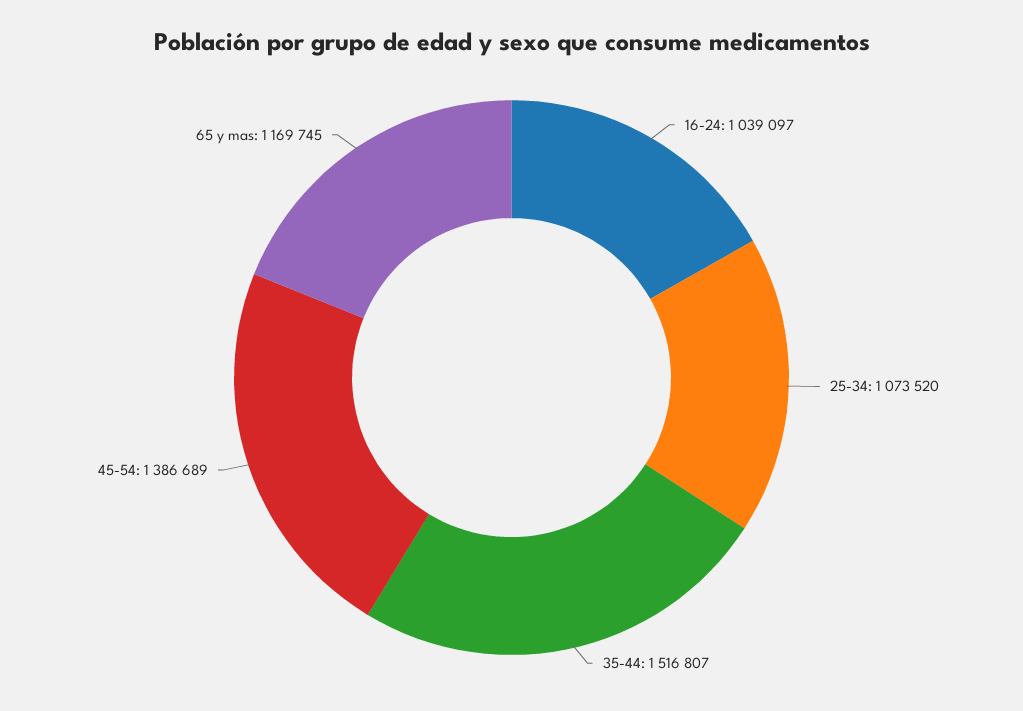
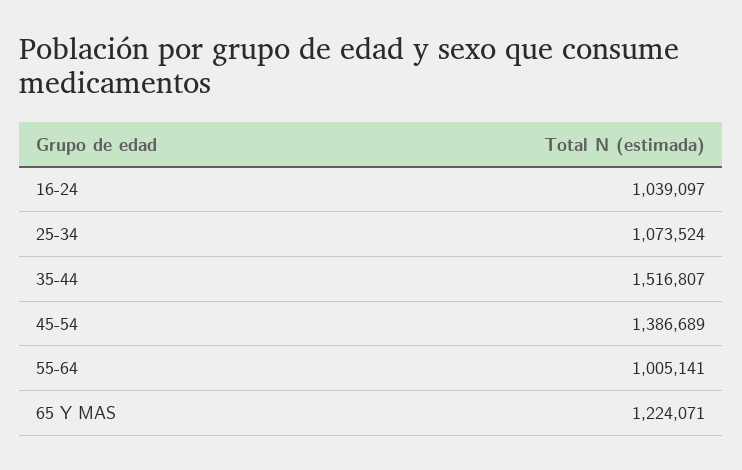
  {
    "16-24": 1039097,
-   "25-34": 1073520,
+   "25-34": 1073524,
    "35-44": 1516807,
    "45-54": 1386689,
-   "65 y mas": 1169745
+   "65 y mas": 1224071,
+   "55-64": 1005141
  }

